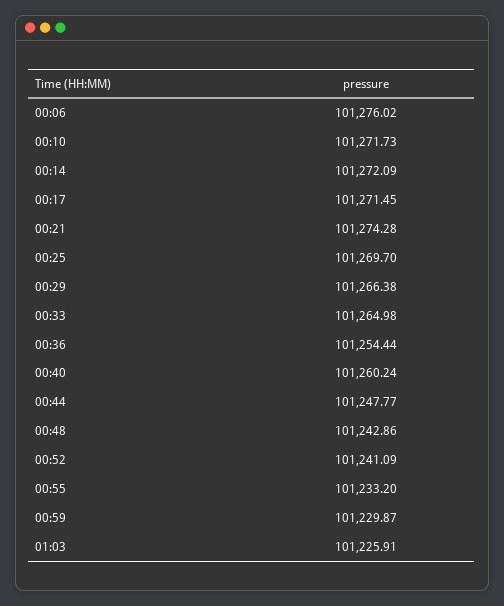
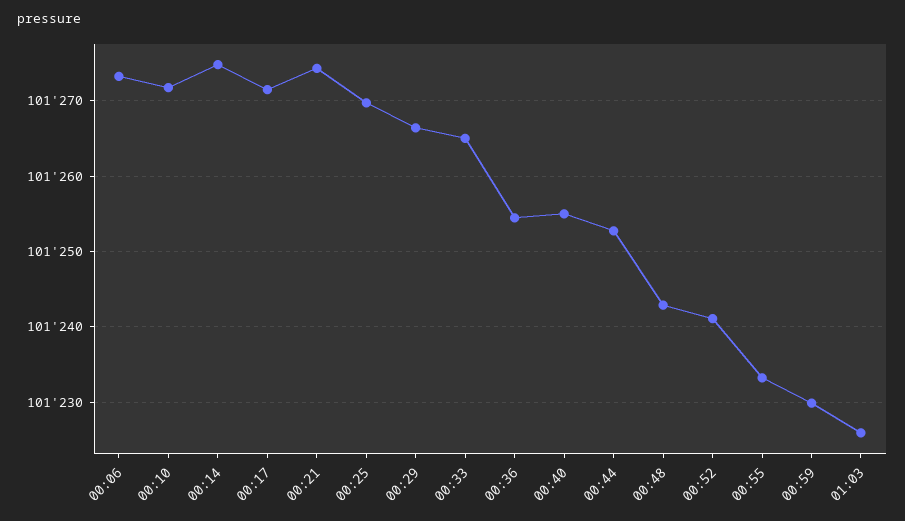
  {
-   "00:06": 101276.02,
+   "00:06": 101273,
    "00:10": 101271.73,
-   "00:14": 101272.09,
+   "00:14": 101275,
    "00:17": 101271.45,
    "00:21": 101274.28,
    "00:25": 101269.7,
    "00:29": 101266.38,
    "00:33": 101264.98,
    "00:36": 101254.44,
-   "00:40": 101260.24,
+   "00:40": 101255,
-   "00:44": 101247.77,
+   "00:44": 101253,
    "00:48": 101242.86,
    "00:52": 101241.09,
    "00:55": 101233.2,
    "00:59": 101229.87,
    "01:03": 101225.91
  }

